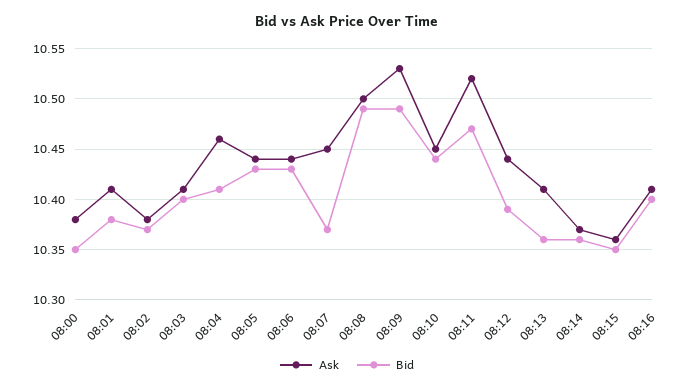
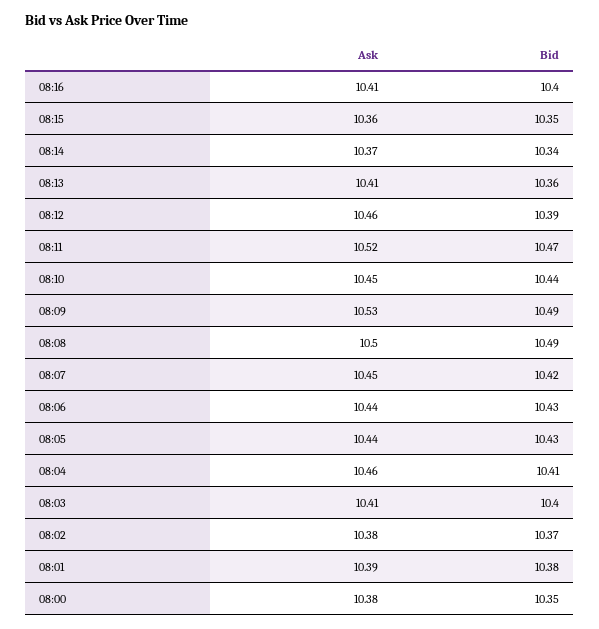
  {
    "Ask": {
      "08:00": 10.38,
-     "08:01": 10.41,
+     "08:01": 10.39,
      "08:02": 10.38,
      "08:03": 10.41,
      "08:04": 10.46,
      "08:05": 10.44,
      "08:06": 10.44,
      "08:07": 10.45,
      "08:08": 10.5,
      "08:09": 10.53,
      "08:10": 10.45,
      "08:11": 10.52,
-     "08:12": 10.44,
+     "08:12": 10.46,
      "08:13": 10.41,
      "08:14": 10.37,
      "08:15": 10.36,
      "08:16": 10.41
    },
    "Bid": {
      "08:00": 10.35,
      "08:01": 10.38,
      "08:02": 10.37,
      "08:03": 10.4,
      "08:04": 10.41,
      "08:05": 10.43,
      "08:06": 10.43,
-     "08:07": 10.37,
+     "08:07": 10.42,
      "08:08": 10.49,
      "08:09": 10.49,
      "08:10": 10.44,
      "08:11": 10.47,
      "08:12": 10.39,
      "08:13": 10.36,
-     "08:14": 10.36,
+     "08:14": 10.34,
      "08:15": 10.35,
      "08:16": 10.4
    }
  }

